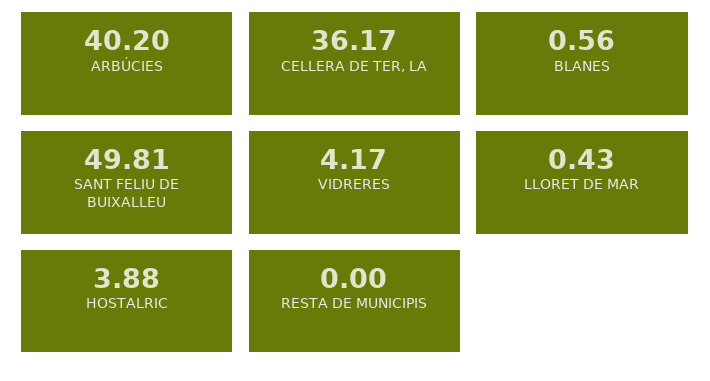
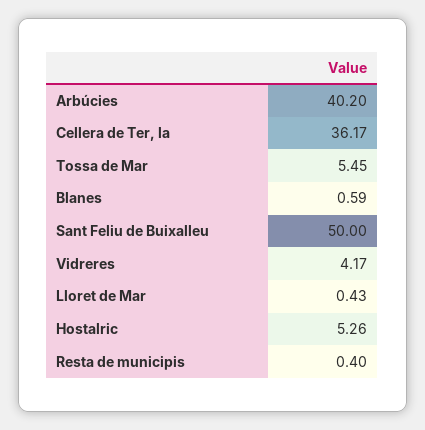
  {
    "ARBÚCIES": 40.2,
    "CELLERA DE TER, LA": 36.17,
-   "BLANES": 0.56,
+   "BLANES": 0.59,
-   "SANT FELIU DE BUIXALLEU": 49.81,
+   "SANT FELIU DE BUIXALLEU": 50,
    "VIDRERES": 4.17,
    "LLORET DE MAR": 0.43,
-   "HOSTALRIC": 3.88,
+   "HOSTALRIC": 5.26,
-   "RESTA DE MUNICIPIS": 0
+   "RESTA DE MUNICIPIS": 0.4,
+   "Tossa de Mar": 5.45
  }

